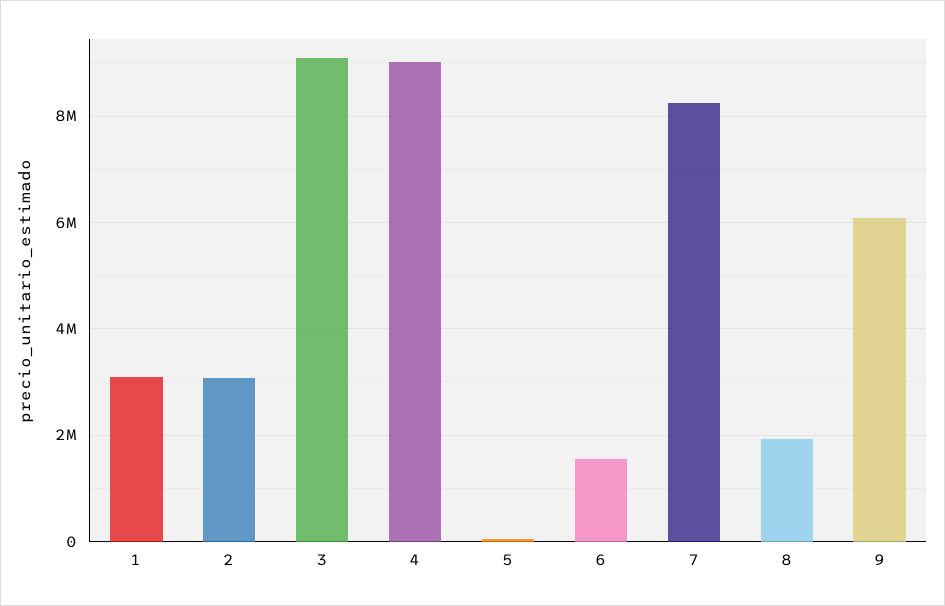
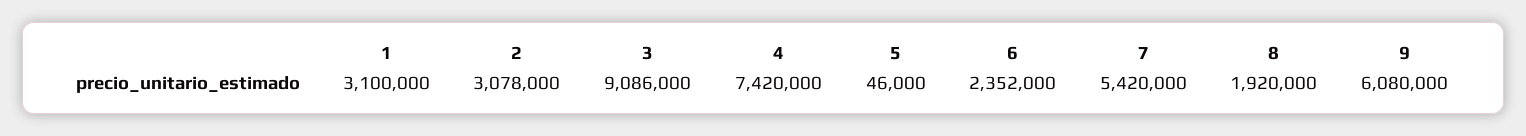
  {
    "1": 3100000,
    "2": 3078000,
    "3": 9086000,
-   "4": 9000000,
+   "4": 7420000,
    "5": 46000,
-   "6": 1600000,
+   "6": 2352000,
-   "7": 8200000,
+   "7": 5420000,
    "8": 1920000,
    "9": 6080000
  }

